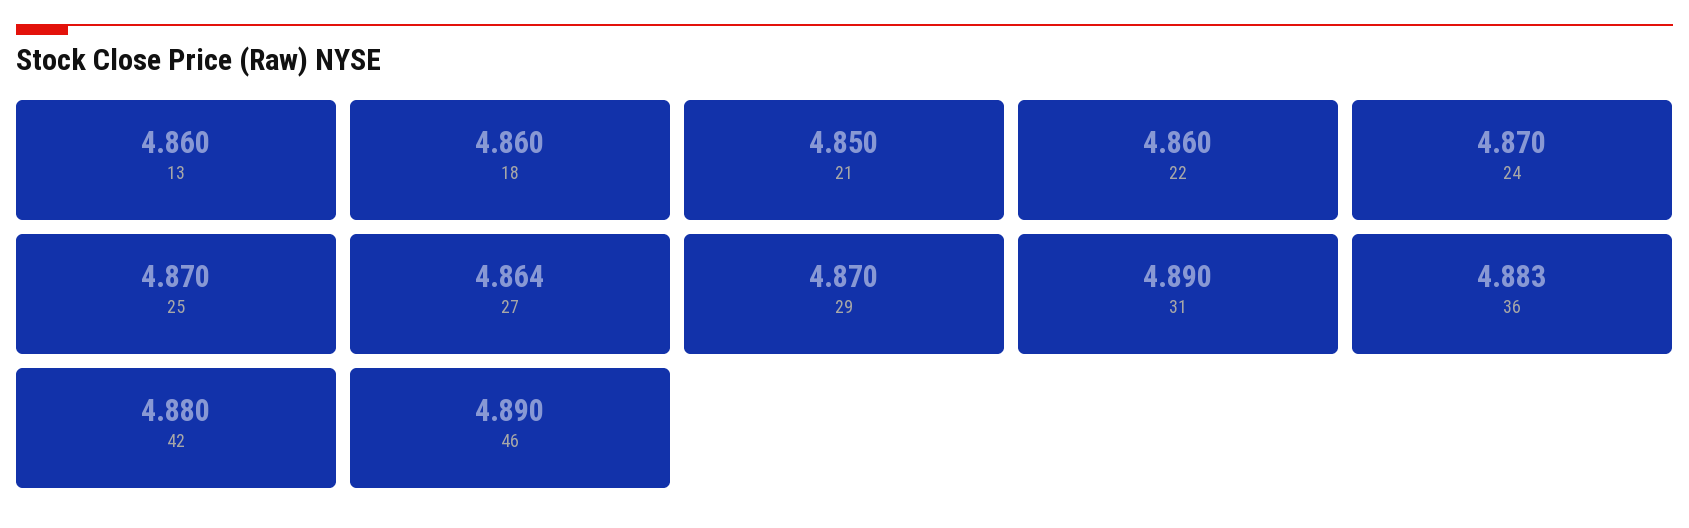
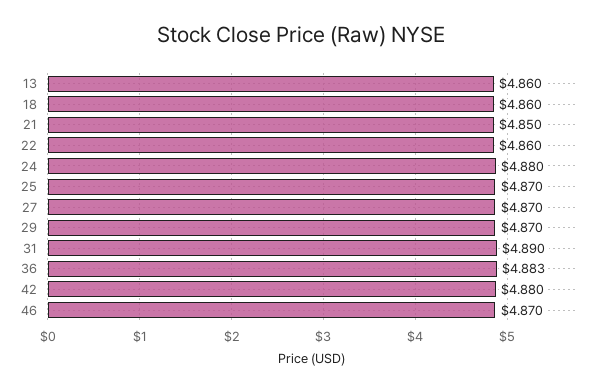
  {
    "13": 4.86,
    "18": 4.86,
    "21": 4.85,
    "22": 4.86,
-   "24": 4.87,
+   "24": 4.88,
    "25": 4.87,
-   "27": 4.864,
+   "27": 4.87,
    "29": 4.87,
    "31": 4.89,
    "36": 4.883,
    "42": 4.88,
-   "46": 4.89
+   "46": 4.87
  }

